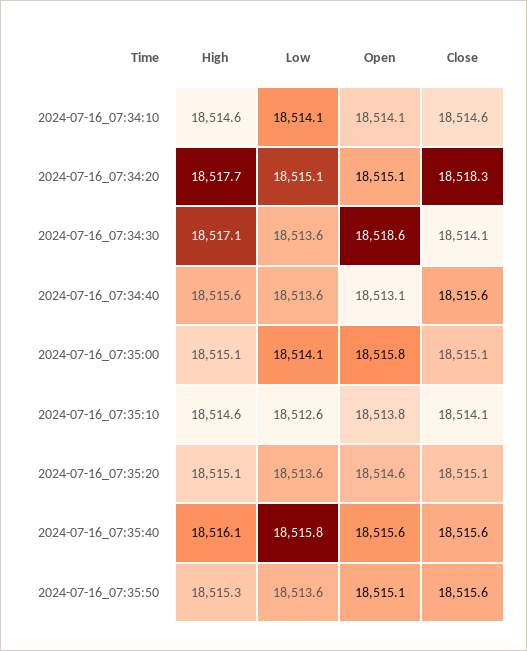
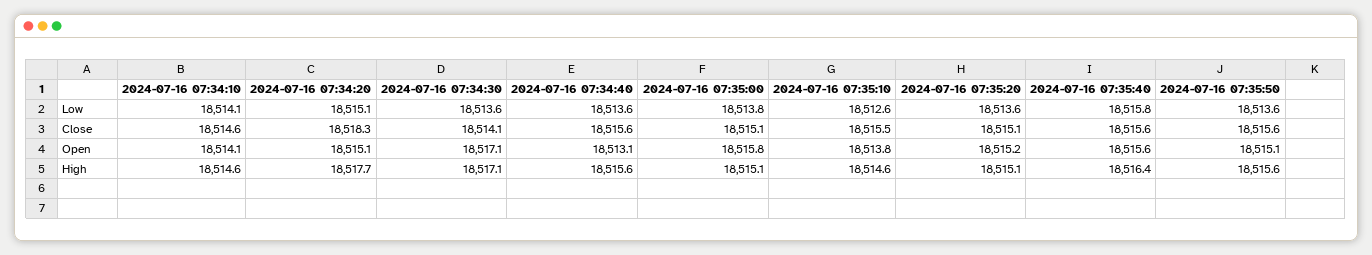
  {
    "High": {
      "2024-07-16_07:34:10": 18514.6,
      "2024-07-16_07:34:20": 18517.7,
      "2024-07-16_07:34:30": 18517.1,
      "2024-07-16_07:34:40": 18515.6,
      "2024-07-16_07:35:00": 18515.1,
      "2024-07-16_07:35:10": 18514.6,
      "2024-07-16_07:35:20": 18515.1,
-     "2024-07-16_07:35:40": 18516.1,
+     "2024-07-16_07:35:40": 18516.4,
-     "2024-07-16_07:35:50": 18515.3
+     "2024-07-16_07:35:50": 18515.6
    },
    "Low": {
      "2024-07-16_07:34:10": 18514.1,
      "2024-07-16_07:34:20": 18515.1,
      "2024-07-16_07:34:30": 18513.6,
      "2024-07-16_07:34:40": 18513.6,
-     "2024-07-16_07:35:00": 18514.1,
+     "2024-07-16_07:35:00": 18513.8,
      "2024-07-16_07:35:10": 18512.6,
      "2024-07-16_07:35:20": 18513.6,
      "2024-07-16_07:35:40": 18515.8,
      "2024-07-16_07:35:50": 18513.6
    },
    "Open": {
      "2024-07-16_07:34:10": 18514.1,
      "2024-07-16_07:34:20": 18515.1,
-     "2024-07-16_07:34:30": 18518.6,
+     "2024-07-16_07:34:30": 18517.1,
      "2024-07-16_07:34:40": 18513.1,
      "2024-07-16_07:35:00": 18515.8,
      "2024-07-16_07:35:10": 18513.8,
-     "2024-07-16_07:35:20": 18514.6,
+     "2024-07-16_07:35:20": 18515.2,
      "2024-07-16_07:35:40": 18515.6,
      "2024-07-16_07:35:50": 18515.1
    },
    "Close": {
      "2024-07-16_07:34:10": 18514.6,
      "2024-07-16_07:34:20": 18518.3,
      "2024-07-16_07:34:30": 18514.1,
      "2024-07-16_07:34:40": 18515.6,
      "2024-07-16_07:35:00": 18515.1,
-     "2024-07-16_07:35:10": 18514.1,
+     "2024-07-16_07:35:10": 18515.5,
      "2024-07-16_07:35:20": 18515.1,
      "2024-07-16_07:35:40": 18515.6,
      "2024-07-16_07:35:50": 18515.6
    }
  }

